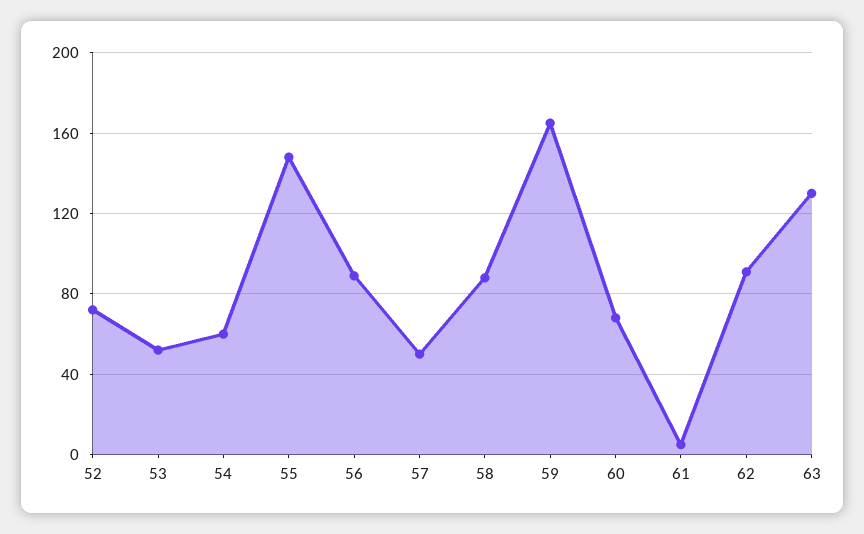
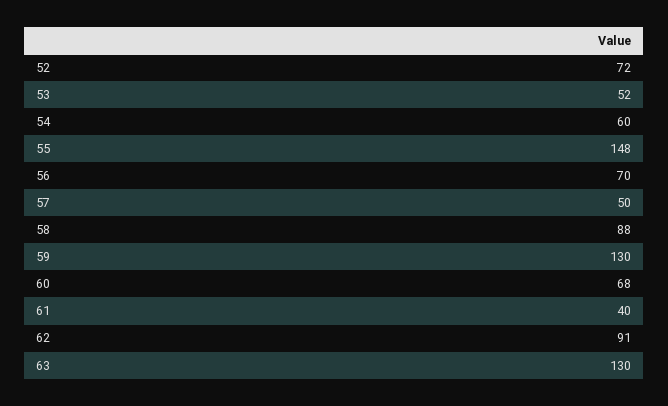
  {
    "52": 72,
    "53": 52,
    "54": 60,
    "55": 148,
-   "56": 90,
+   "56": 70,
    "57": 50,
    "58": 88,
-   "59": 165,
+   "59": 130,
    "60": 68,
-   "61": 5,
+   "61": 40,
    "62": 91,
    "63": 130
  }

